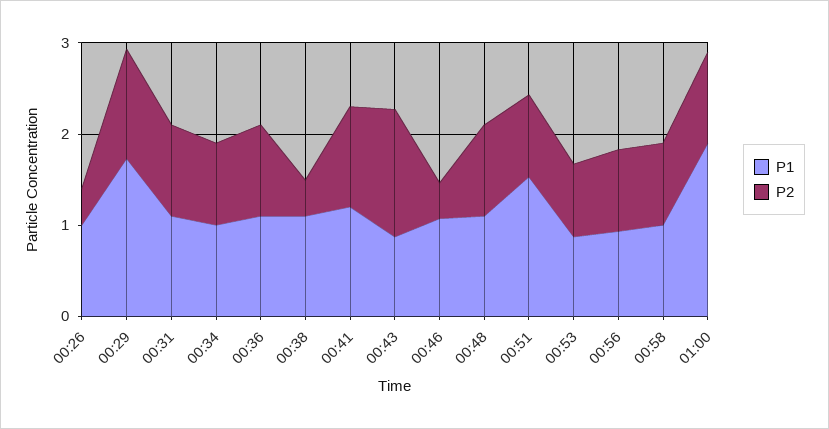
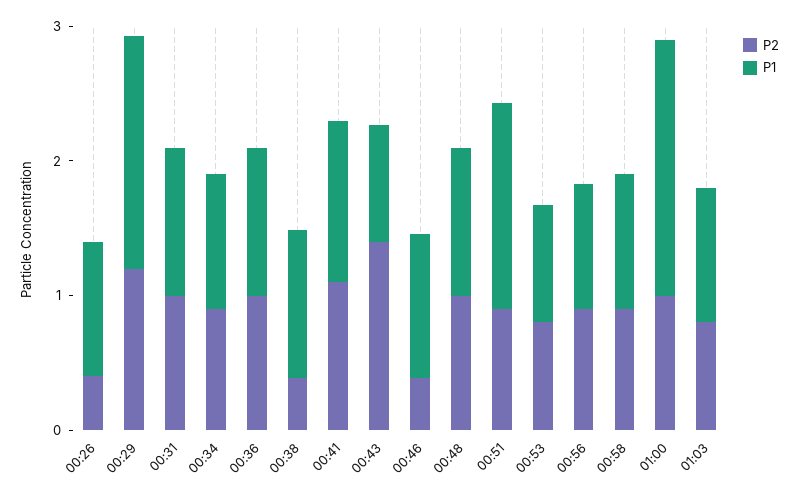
  {
    "P1": {
      "00:26": 1,
      "00:29": 1.8,
      "00:31": 1.2,
      "00:34": 1,
      "00:36": 1.2,
      "00:38": 1.2,
      "00:41": 1.2,
      "00:43": 0.8,
      "00:46": 1,
      "00:48": 1.2,
      "00:51": 1.6,
      "00:53": 0.8,
      "00:56": 1,
      "00:58": 1,
-     "01:00": 2
+     "01:00": 2,
+     "01:03": 1
    },
    "P2": {
      "00:26": 0.4,
      "00:29": 1.2,
      "00:31": 1,
      "00:34": 1,
      "00:36": 1,
      "00:38": 0.4,
      "00:41": 1.2,
      "00:43": 1.4,
      "00:46": 0.4,
      "00:48": 1,
      "00:51": 1,
      "00:53": 0.8,
      "00:56": 1,
      "00:58": 1,
-     "01:00": 1
+     "01:00": 1,
+     "01:03": 0.8
    }
  }

